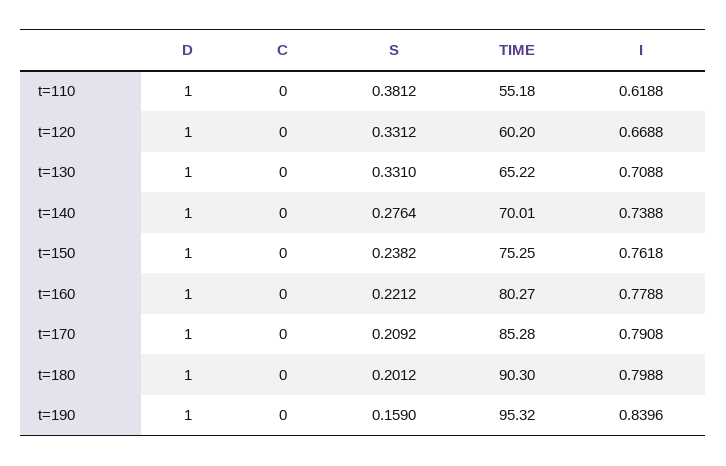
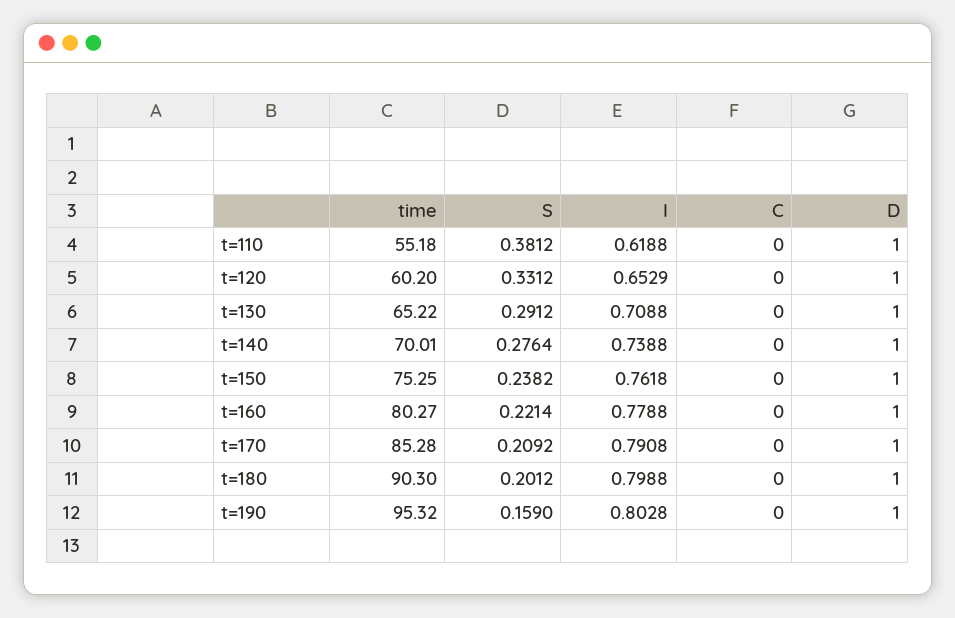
  {
    "D": {
      "t=110": 1,
      "t=120": 1,
      "t=130": 1,
      "t=140": 1,
      "t=150": 1,
      "t=160": 1,
      "t=170": 1,
      "t=180": 1,
      "t=190": 1
    },
    "C": {
      "t=110": 0,
      "t=120": 0,
      "t=130": 0,
      "t=140": 0,
      "t=150": 0,
      "t=160": 0,
      "t=170": 0,
      "t=180": 0,
      "t=190": 0
    },
    "S": {
      "t=110": 0.3812,
      "t=120": 0.3312,
-     "t=130": 0.331,
+     "t=130": 0.2912,
      "t=140": 0.2764,
      "t=150": 0.2382,
-     "t=160": 0.2212,
+     "t=160": 0.2214,
      "t=170": 0.2092,
      "t=180": 0.2012,
      "t=190": 0.159
    },
    "TIME": {
      "t=110": 55.18,
      "t=120": 60.2,
      "t=130": 65.22,
      "t=140": 70.01,
      "t=150": 75.25,
      "t=160": 80.27,
      "t=170": 85.28,
      "t=180": 90.3,
      "t=190": 95.32
    },
    "I": {
      "t=110": 0.6188,
-     "t=120": 0.6688,
+     "t=120": 0.6529,
      "t=130": 0.7088,
      "t=140": 0.7388,
      "t=150": 0.7618,
      "t=160": 0.7788,
      "t=170": 0.7908,
      "t=180": 0.7988,
-     "t=190": 0.8396
+     "t=190": 0.8028
    }
  }

